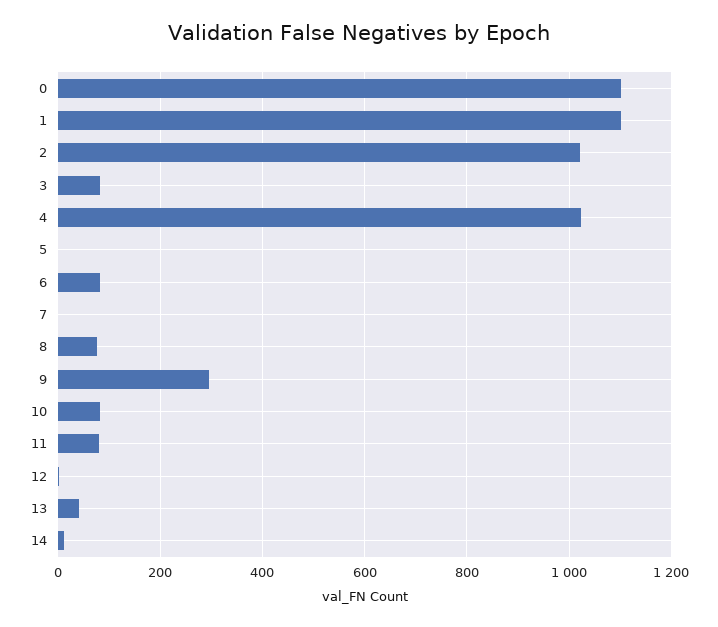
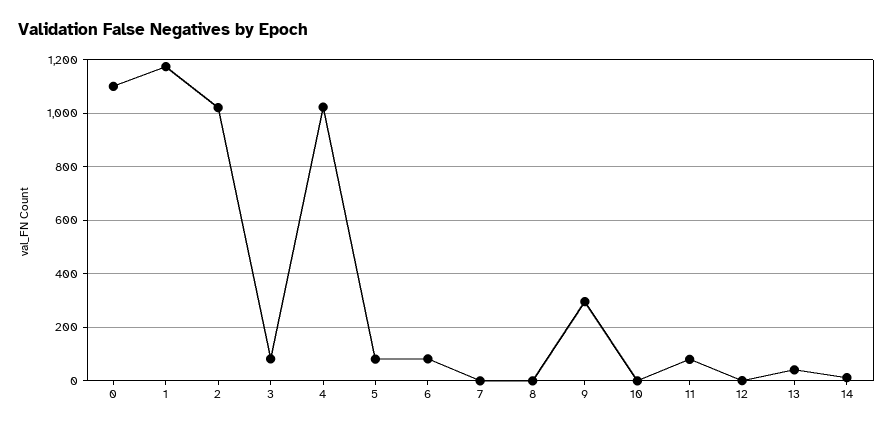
  {
    "0": 1100,
-   "1": 1100,
+   "1": 1175,
    "2": 1020,
    "3": 80,
    "4": 1020,
-   "5": 0,
+   "5": 75,
    "6": 80,
    "7": 0,
-   "8": 80,
+   "8": 0,
    "9": 300,
-   "10": 80,
+   "10": 0,
    "11": 80,
    "12": 0,
    "13": 40,
    "14": 20
  }

